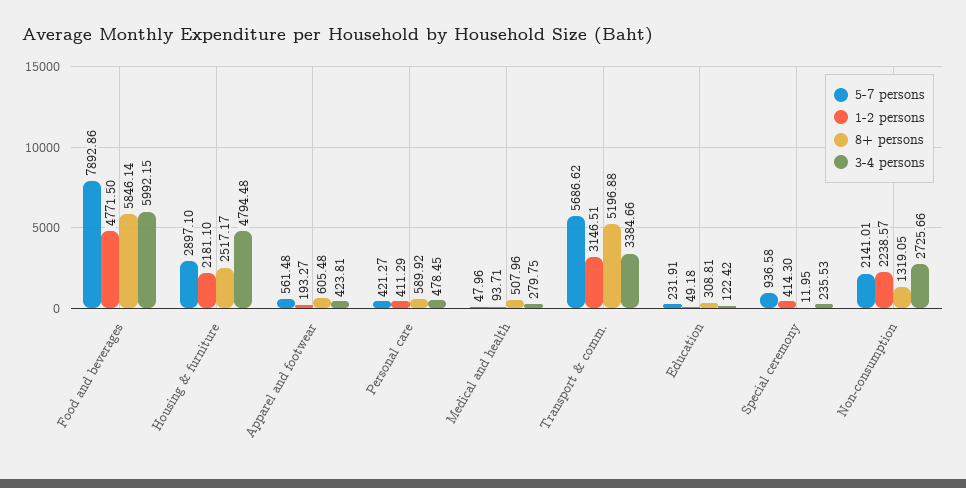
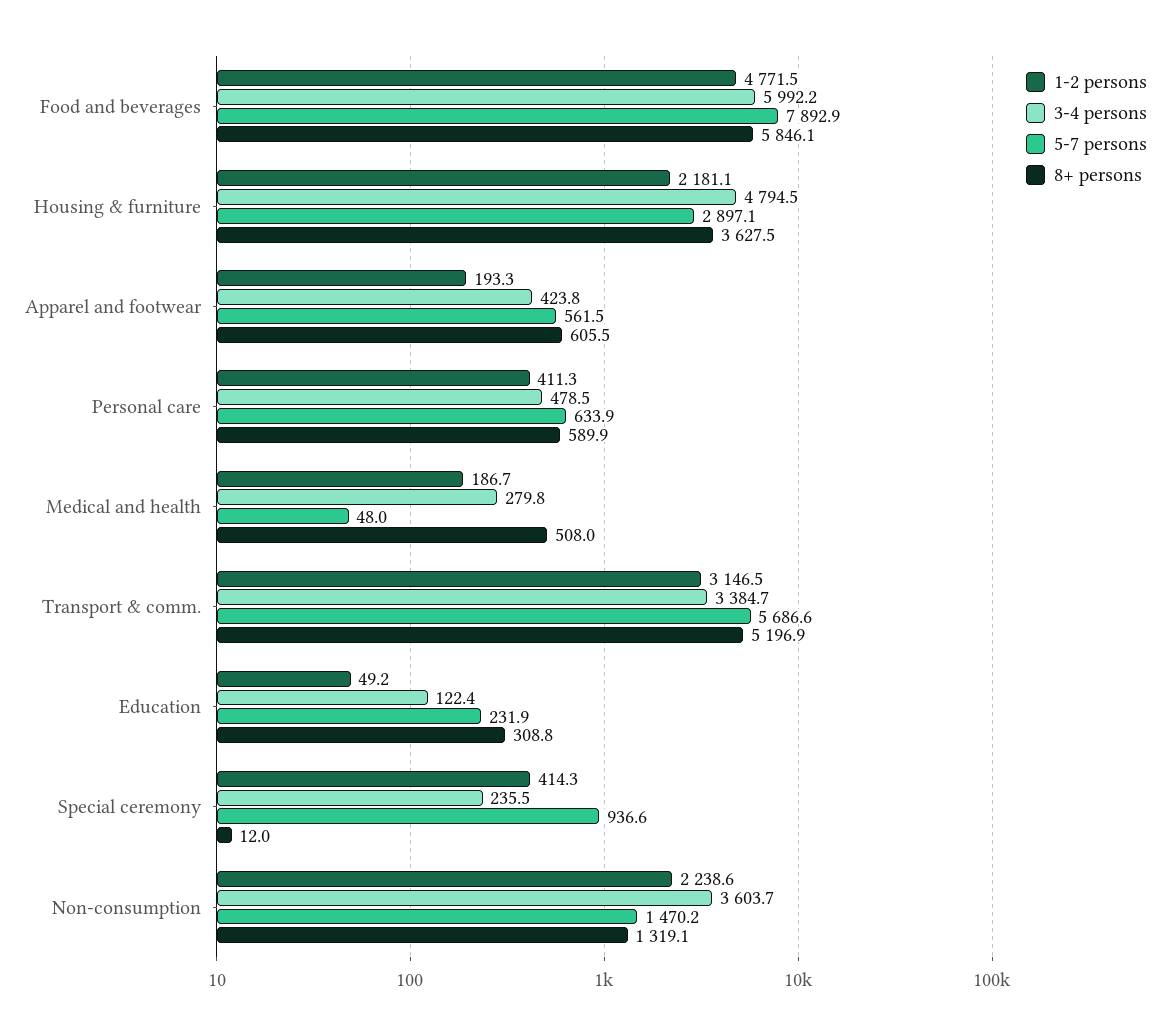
  {
    "5-7 persons": {
      "Food and beverages": 7892.86,
      "Housing & furniture": 2897.1,
      "Apparel and footwear": 561.48,
-     "Personal care": 421.27,
+     "Personal care": 633.9,
      "Medical and health": 47.96,
      "Transport & comm.": 5686.62,
      "Education": 231.91,
      "Special ceremony": 936.58,
-     "Non-consumption": 2141.01
+     "Non-consumption": 1470.2
    },
    "1-2 persons": {
      "Food and beverages": 4771.5,
      "Housing & furniture": 2181.1,
      "Apparel and footwear": 193.27,
      "Personal care": 411.29,
-     "Medical and health": 93.71,
+     "Medical and health": 186.7,
      "Transport & comm.": 3146.51,
      "Education": 49.18,
      "Special ceremony": 414.3,
      "Non-consumption": 2238.57
    },
    "8+ persons": {
      "Food and beverages": 5846.14,
-     "Housing & furniture": 2517.17,
+     "Housing & furniture": 3627.5,
      "Apparel and footwear": 605.48,
      "Personal care": 589.92,
      "Medical and health": 507.96,
      "Transport & comm.": 5196.88,
      "Education": 308.81,
      "Special ceremony": 11.95,
      "Non-consumption": 1319.05
    },
    "3-4 persons": {
      "Food and beverages": 5992.15,
      "Housing & furniture": 4794.48,
      "Apparel and footwear": 423.81,
      "Personal care": 478.45,
      "Medical and health": 279.75,
      "Transport & comm.": 3384.66,
      "Education": 122.42,
      "Special ceremony": 235.53,
-     "Non-consumption": 2725.66
+     "Non-consumption": 3603.7
    }
  }

